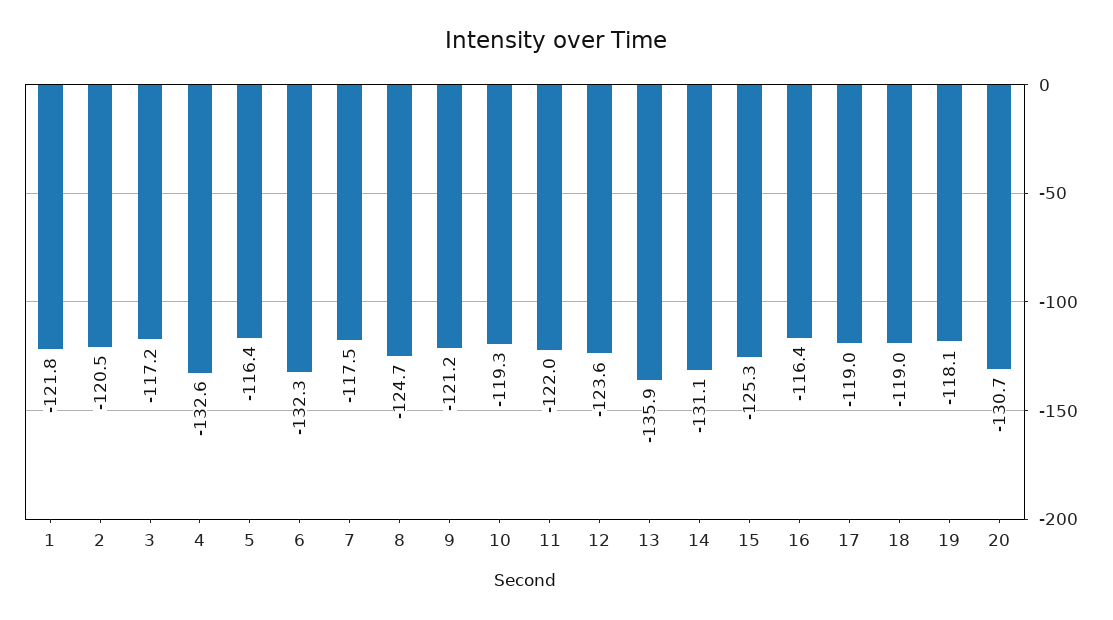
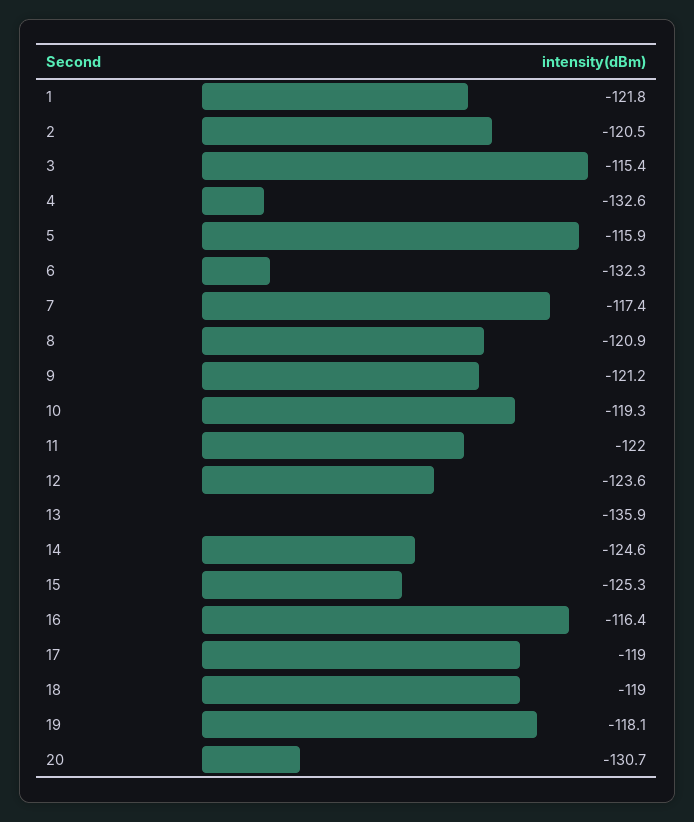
  {
    "1": -121.8,
    "2": -120.5,
-   "3": -117.2,
+   "3": -115.4,
    "4": -132.6,
-   "5": -116.4,
+   "5": -115.9,
    "6": -132.3,
-   "7": -117.5,
+   "7": -117.4,
-   "8": -124.7,
+   "8": -120.9,
    "9": -121.2,
    "10": -119.3,
    "11": -122,
    "12": -123.6,
    "13": -135.9,
-   "14": -131.1,
+   "14": -124.6,
    "15": -125.3,
    "16": -116.4,
    "17": -119,
    "18": -119,
    "19": -118.1,
    "20": -130.7
  }

